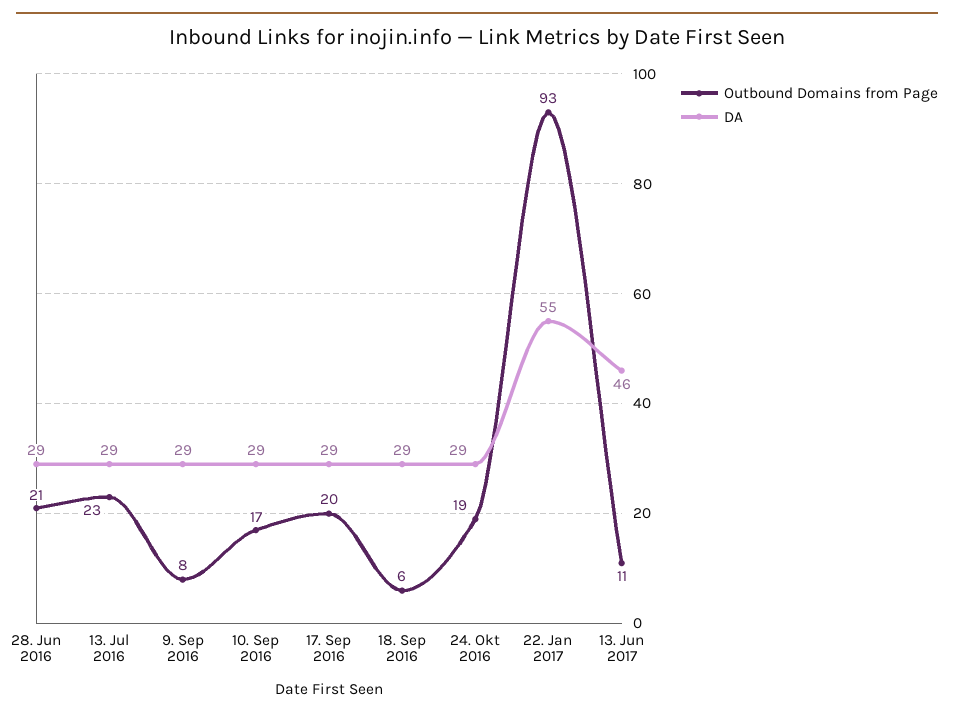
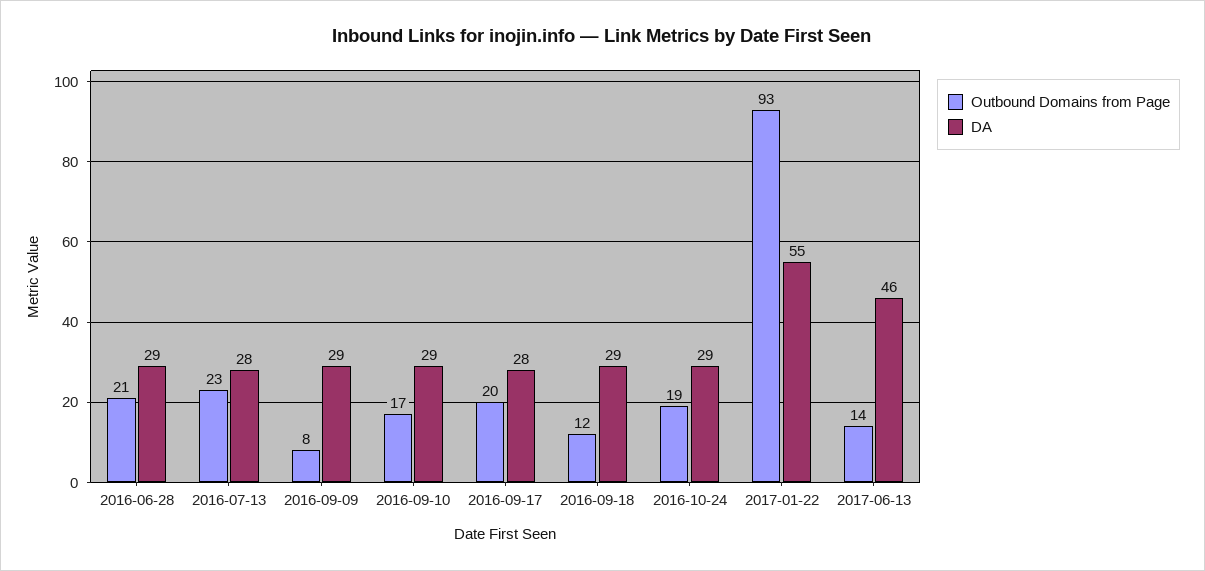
  {
    "Outbound Domains from Page": {
      "28. Jun 2016": 21,
      "13. Jul 2016": 23,
      "9. Sep 2016": 8,
      "10. Sep 2016": 17,
      "17. Sep 2016": 20,
-     "18. Sep 2016": 6,
+     "18. Sep 2016": 12,
      "24. Okt 2016": 19,
      "22. Jan 2017": 93,
-     "13. Jun 2017": 11
+     "13. Jun 2017": 14
    },
    "DA": {
      "28. Jun 2016": 29,
-     "13. Jul 2016": 29,
+     "13. Jul 2016": 28,
      "9. Sep 2016": 29,
      "10. Sep 2016": 29,
-     "17. Sep 2016": 29,
+     "17. Sep 2016": 28,
      "18. Sep 2016": 29,
      "24. Okt 2016": 29,
      "22. Jan 2017": 55,
      "13. Jun 2017": 46
    }
  }

